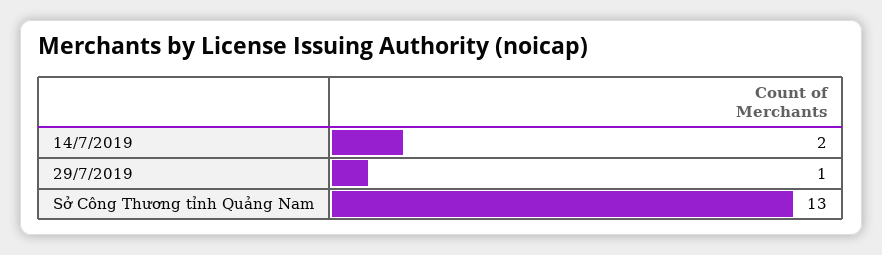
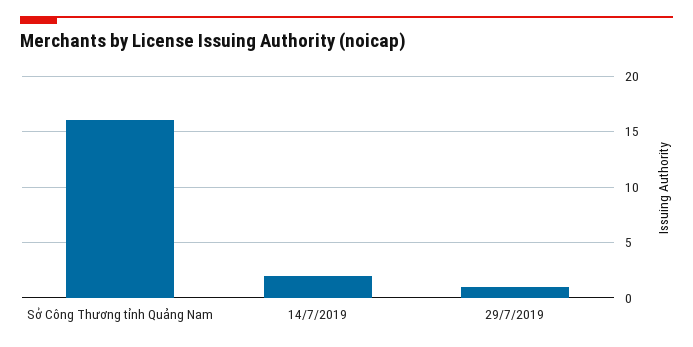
  {
    "14/7/2019": 2,
    "29/7/2019": 1,
-   "Sở Công Thương tỉnh Quảng Nam": 13
+   "Sở Công Thương tỉnh Quảng Nam": 16
  }

